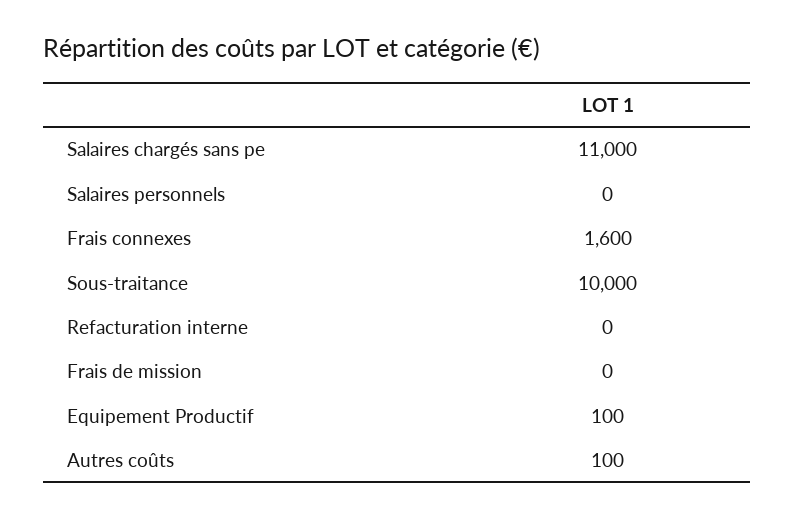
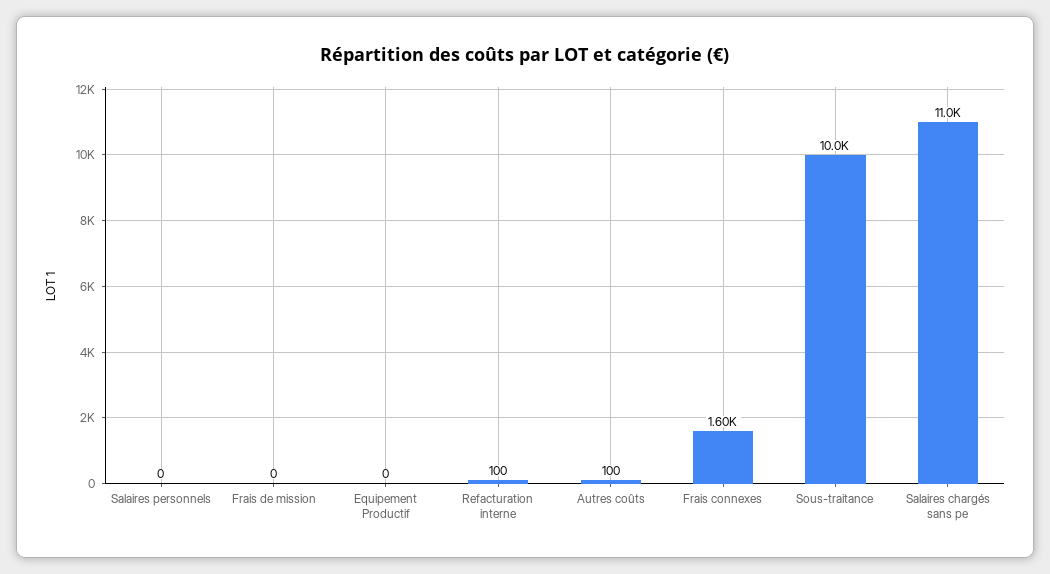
  {
    "Salaires chargés sans pe": 11000,
    "Salaires personnels": 0,
    "Frais connexes": 1600,
    "Sous-traitance": 10000,
-   "Refacturation interne": 0,
+   "Refacturation interne": 100,
    "Frais de mission": 0,
-   "Equipement Productif": 100,
+   "Equipement Productif": 0,
    "Autres coûts": 100
  }

